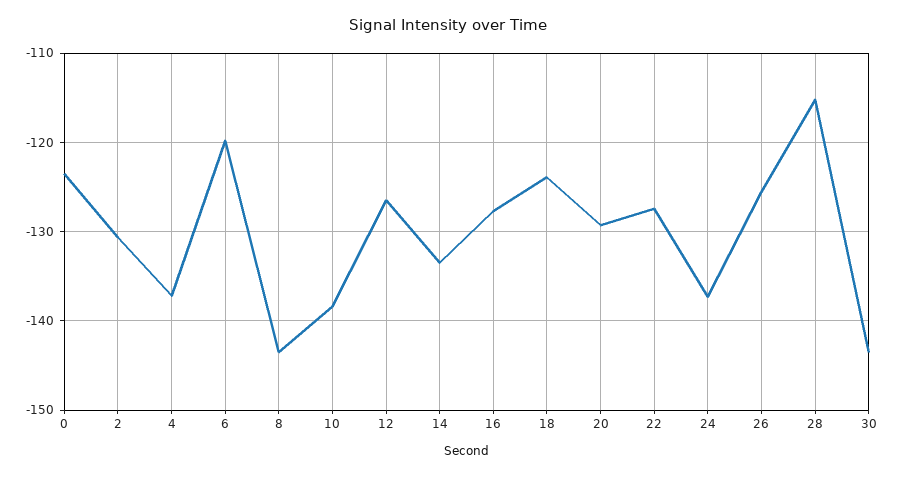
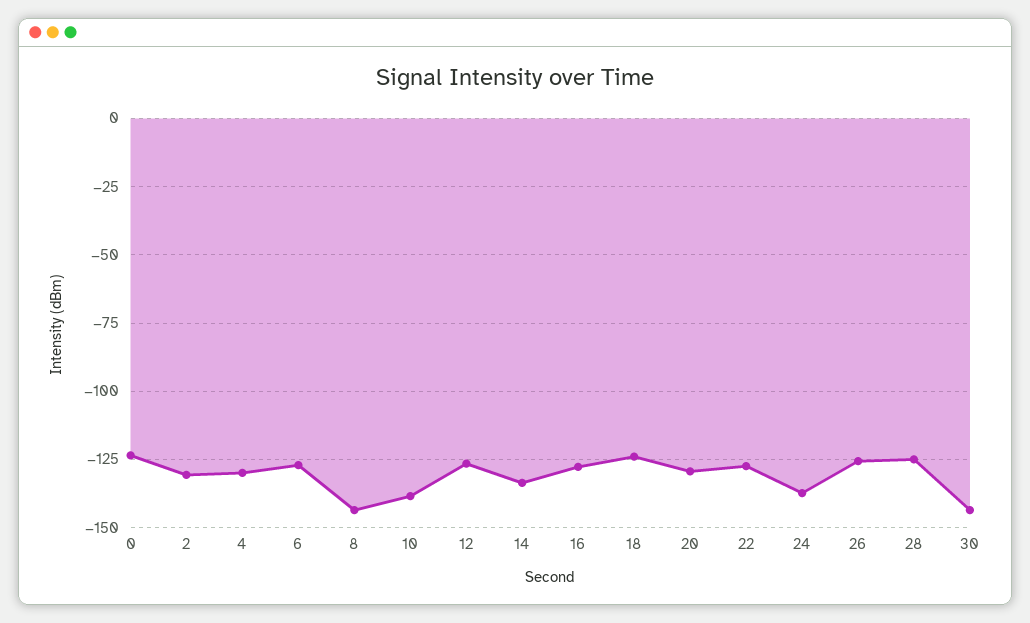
  {
    "0": -124,
    "2": -131,
-   "4": -137,
+   "4": -130,
-   "6": -120,
+   "6": -127.5,
    "8": -144,
    "10": -138,
    "12": -127,
    "14": -134,
    "16": -128,
    "18": -124,
    "20": -129,
    "22": -127,
    "24": -137,
    "26": -126,
-   "28": -115,
+   "28": -125,
    "30": -144
  }

